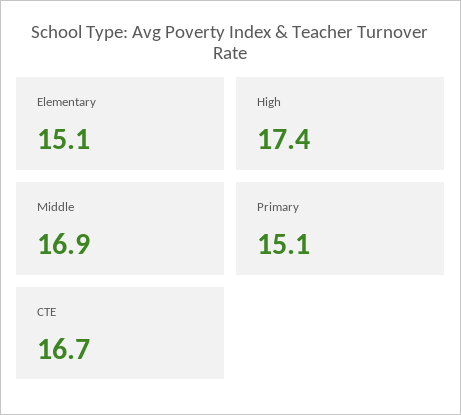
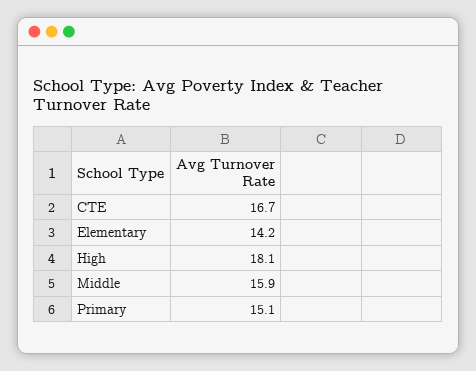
  {
-   "Elementary": 15.1,
+   "Elementary": 14.2,
-   "High": 17.4,
+   "High": 18.1,
-   "Middle": 16.9,
+   "Middle": 15.9,
    "Primary": 15.1,
    "CTE": 16.7
  }

